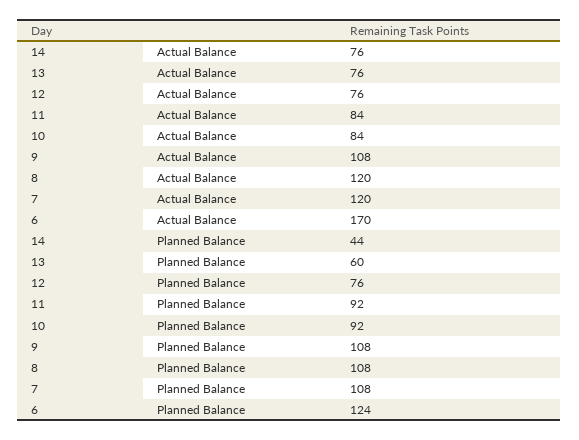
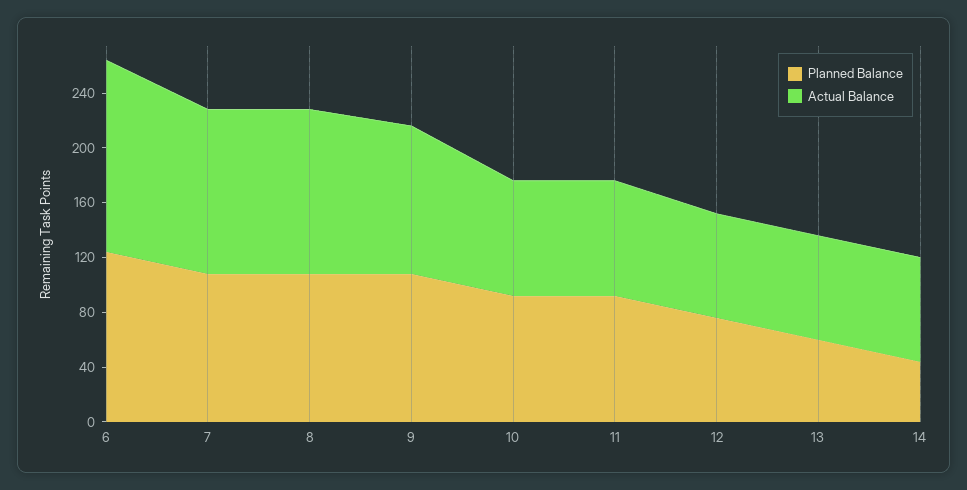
  {
    "Actual Balance": {
      "14": 76,
      "13": 76,
      "12": 76,
      "11": 84,
      "10": 84,
      "9": 108,
      "8": 120,
      "7": 120,
-     "6": 170
+     "6": 140
    },
    "Planned Balance": {
      "14": 44,
      "13": 60,
      "12": 76,
      "11": 92,
      "10": 92,
      "9": 108,
      "8": 108,
      "7": 108,
      "6": 124
    }
  }

